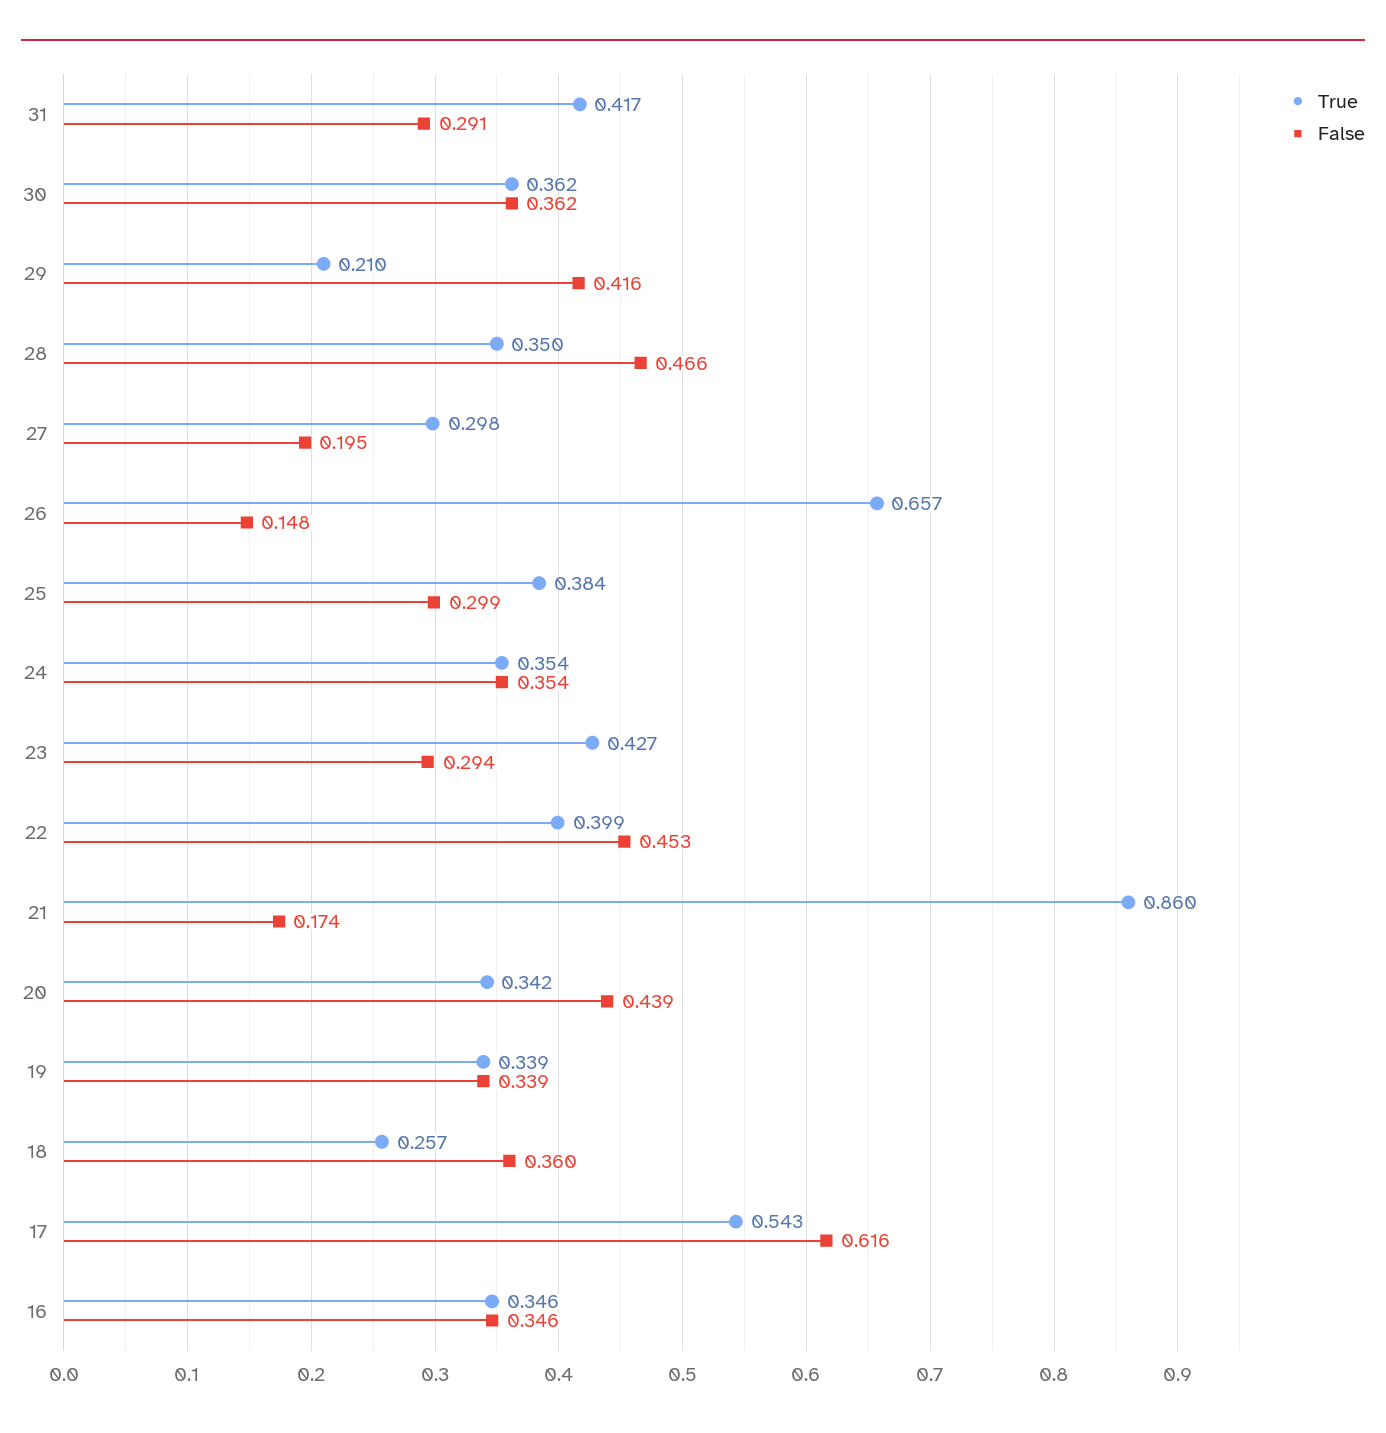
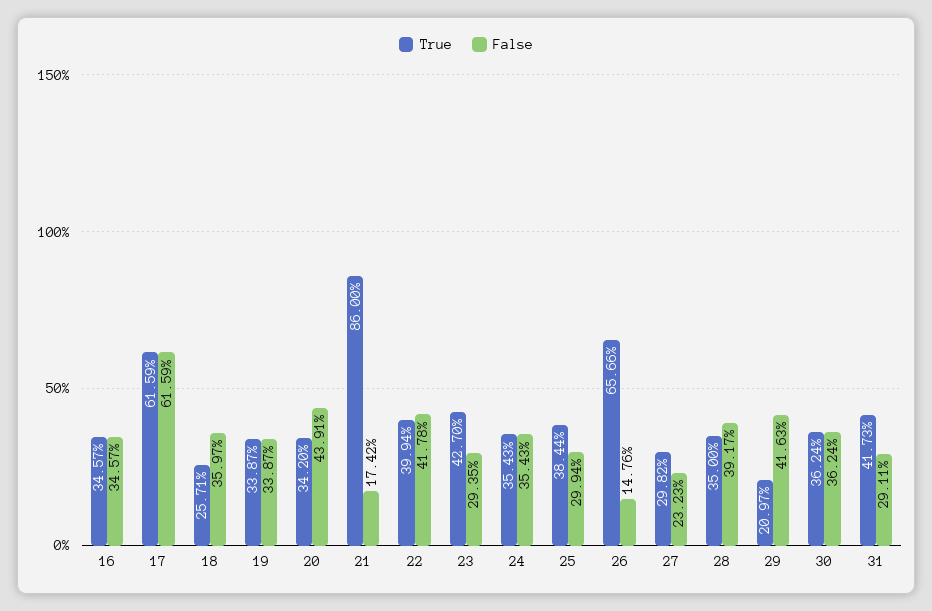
  {
    "True": {
      "31": 0.4173,
      "30": 0.3624,
      "29": 0.2097,
      "28": 0.35,
      "27": 0.2982,
      "26": 0.6566,
      "25": 0.3844,
      "24": 0.3543,
      "23": 0.427,
      "22": 0.3994,
      "21": 0.86,
      "20": 0.342,
      "19": 0.3387,
      "18": 0.2571,
-     "17": 0.543,
+     "17": 0.6159,
      "16": 0.3457
    },
    "False": {
      "31": 0.2911,
      "30": 0.3624,
      "29": 0.4163,
-     "28": 0.466,
+     "28": 0.3917,
-     "27": 0.195,
+     "27": 0.2323,
      "26": 0.1476,
      "25": 0.2994,
      "24": 0.3543,
      "23": 0.2935,
-     "22": 0.453,
+     "22": 0.4178,
      "21": 0.1742,
      "20": 0.4391,
      "19": 0.3387,
      "18": 0.3597,
      "17": 0.6159,
      "16": 0.3457
    }
  }

